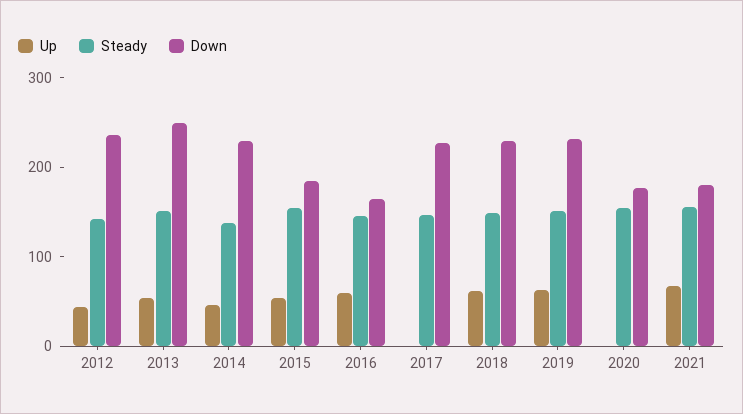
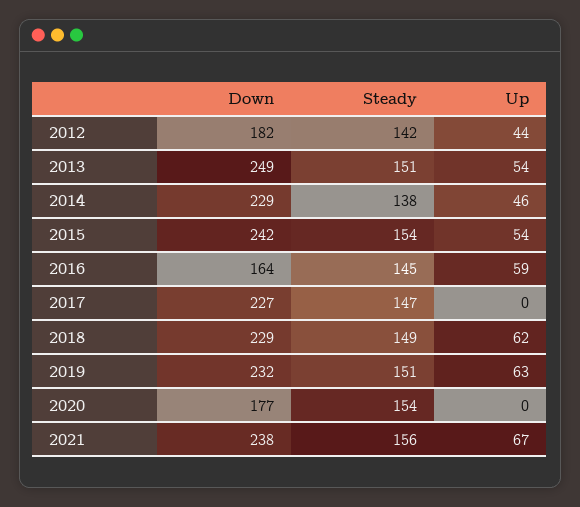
  {
    "Up": {
      "2012": 44,
      "2013": 54,
      "2014": 46,
      "2015": 54,
      "2016": 59,
      "2017": 0,
      "2018": 62,
      "2019": 63,
      "2020": 0,
      "2021": 67
    },
    "Steady": {
      "2012": 142,
      "2013": 151,
      "2014": 138,
      "2015": 154,
      "2016": 145,
      "2017": 147,
      "2018": 149,
      "2019": 151,
      "2020": 154,
      "2021": 156
    },
    "Down": {
-     "2012": 240,
+     "2012": 182,
      "2013": 249,
      "2014": 229,
-     "2015": 180,
+     "2015": 242,
      "2016": 164,
      "2017": 227,
      "2018": 229,
      "2019": 232,
      "2020": 177,
-     "2021": 180
+     "2021": 238
    }
  }

